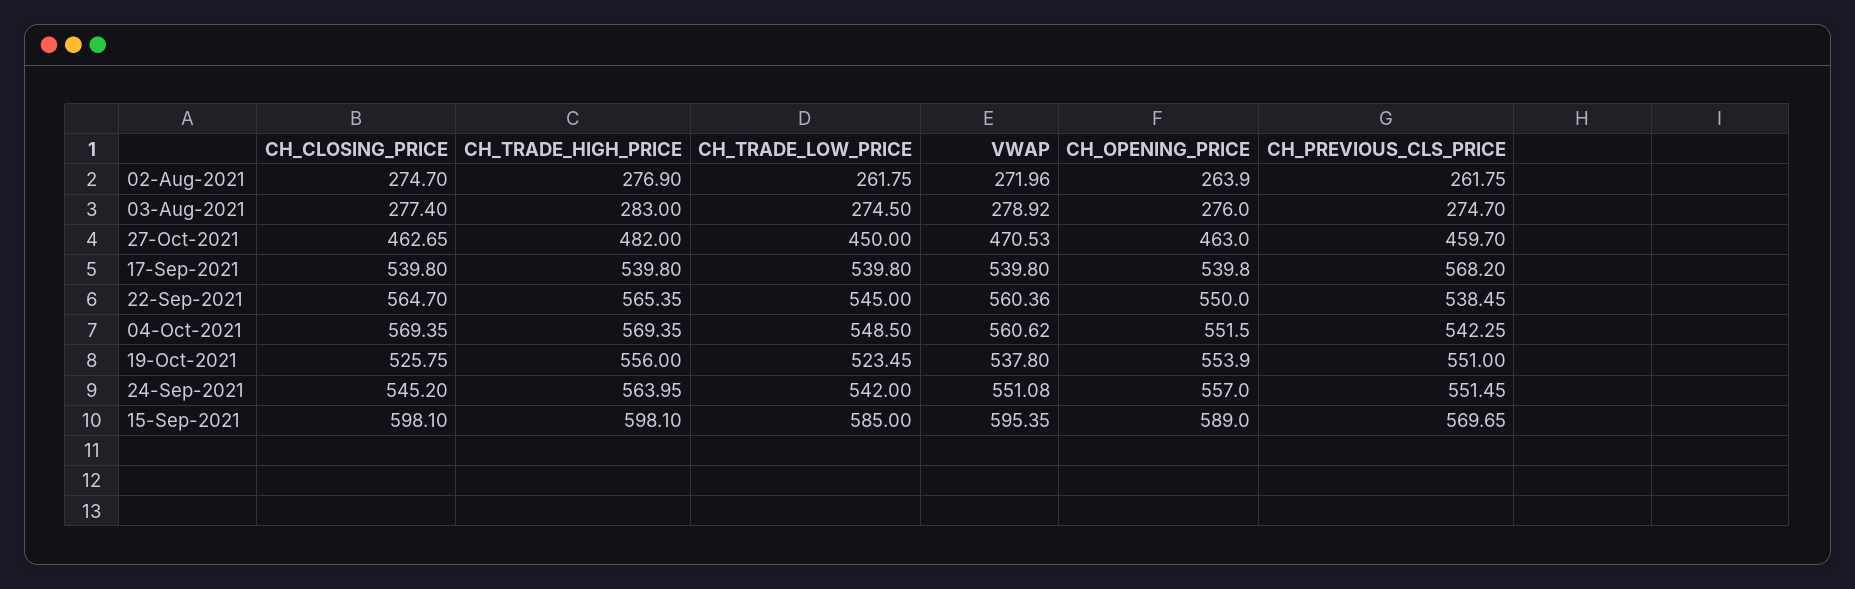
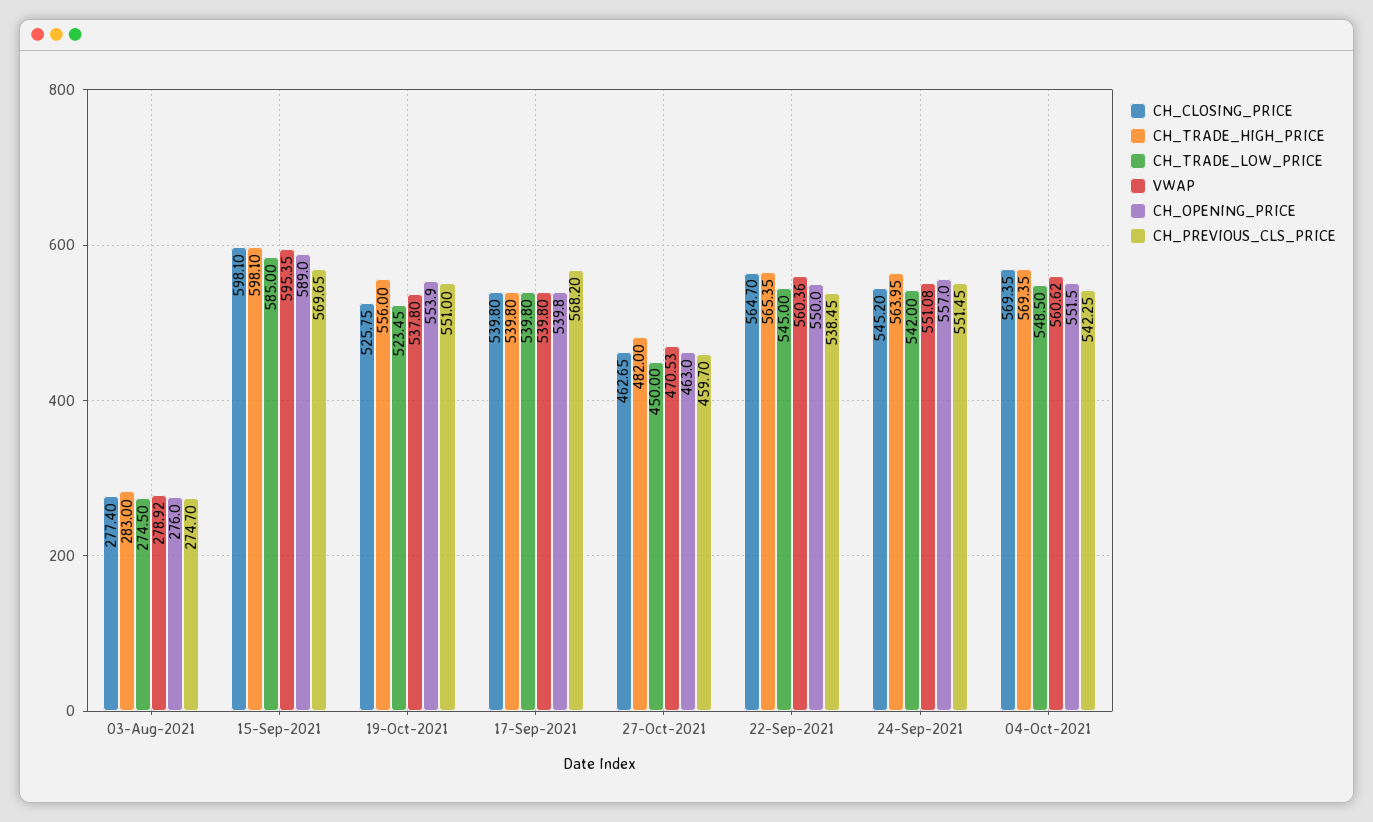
  {
    "CH_CLOSING_PRICE": {
-     "02-Aug-2021": 274.7,
      "03-Aug-2021": 277.4,
      "27-Oct-2021": 462.65,
      "17-Sep-2021": 539.8,
      "22-Sep-2021": 564.7,
      "04-Oct-2021": 569.35,
      "19-Oct-2021": 525.75,
      "24-Sep-2021": 545.2,
      "15-Sep-2021": 598.1
    },
    "CH_TRADE_HIGH_PRICE": {
-     "02-Aug-2021": 276.9,
      "03-Aug-2021": 283,
      "27-Oct-2021": 482,
      "17-Sep-2021": 539.8,
      "22-Sep-2021": 565.35,
      "04-Oct-2021": 569.35,
      "19-Oct-2021": 556,
      "24-Sep-2021": 563.95,
      "15-Sep-2021": 598.1
    },
    "CH_TRADE_LOW_PRICE": {
-     "02-Aug-2021": 261.75,
      "03-Aug-2021": 274.5,
      "27-Oct-2021": 450,
      "17-Sep-2021": 539.8,
      "22-Sep-2021": 545,
      "04-Oct-2021": 548.5,
      "19-Oct-2021": 523.45,
      "24-Sep-2021": 542,
      "15-Sep-2021": 585
    },
    "VWAP": {
-     "02-Aug-2021": 271.96,
      "03-Aug-2021": 278.92,
      "27-Oct-2021": 470.53,
      "17-Sep-2021": 539.8,
      "22-Sep-2021": 560.36,
      "04-Oct-2021": 560.62,
      "19-Oct-2021": 537.8,
      "24-Sep-2021": 551.08,
      "15-Sep-2021": 595.35
    },
    "CH_OPENING_PRICE": {
-     "02-Aug-2021": 263.9,
      "03-Aug-2021": 276,
      "27-Oct-2021": 463,
      "17-Sep-2021": 539.8,
      "22-Sep-2021": 550,
      "04-Oct-2021": 551.5,
      "19-Oct-2021": 553.9,
      "24-Sep-2021": 557,
      "15-Sep-2021": 589
    },
    "CH_PREVIOUS_CLS_PRICE": {
-     "02-Aug-2021": 261.75,
      "03-Aug-2021": 274.7,
      "27-Oct-2021": 459.7,
      "17-Sep-2021": 568.2,
      "22-Sep-2021": 538.45,
      "04-Oct-2021": 542.25,
      "19-Oct-2021": 551,
      "24-Sep-2021": 551.45,
      "15-Sep-2021": 569.65
    }
  }

